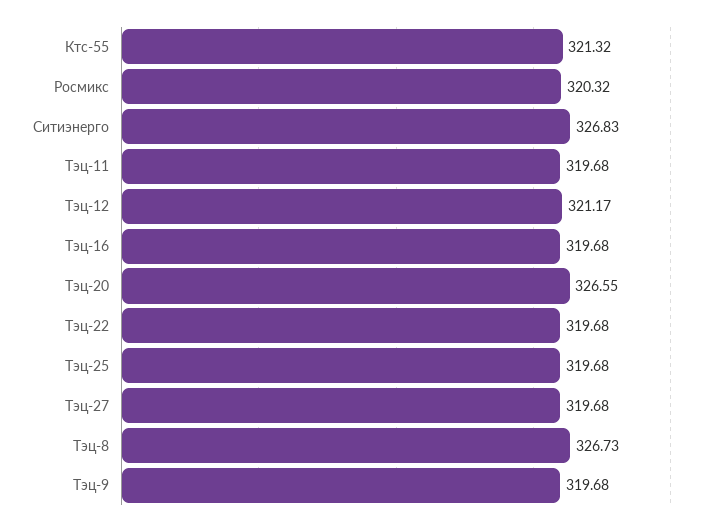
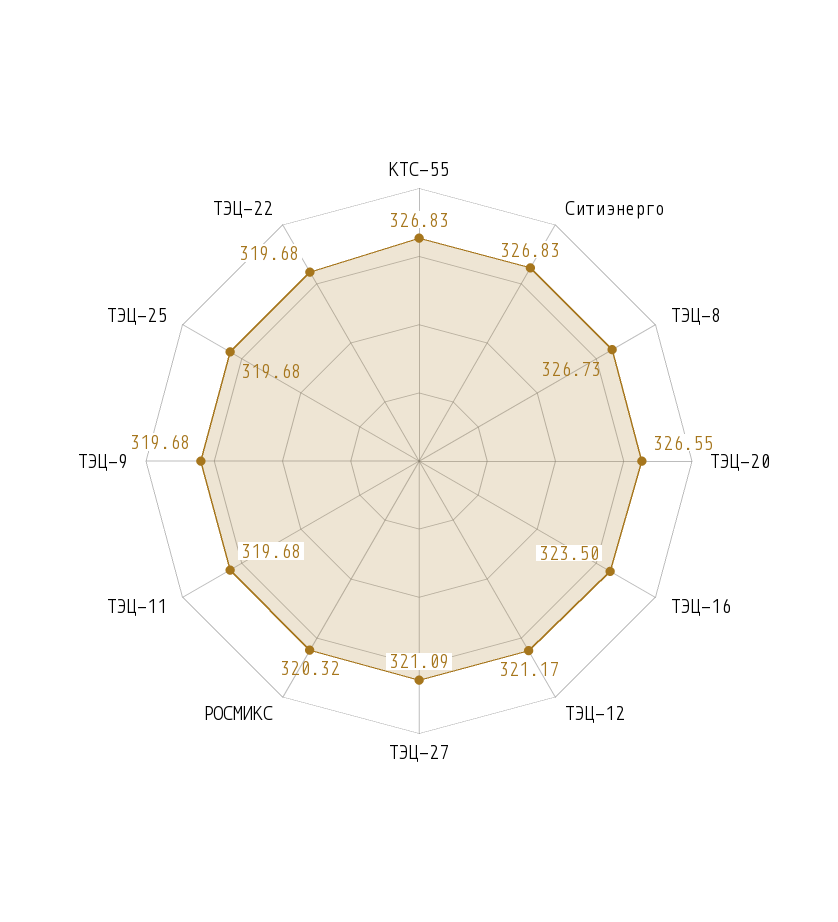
  {
-   "Ктс-55": 321.32,
+   "Ктс-55": 326.83,
    "Росмикс": 320.32,
    "Ситиэнерго": 326.83,
    "Тэц-11": 319.68,
    "Тэц-12": 321.17,
-   "Тэц-16": 319.68,
+   "Тэц-16": 323.5,
    "Тэц-20": 326.55,
    "Тэц-22": 319.68,
    "Тэц-25": 319.68,
-   "Тэц-27": 319.68,
+   "Тэц-27": 321.09,
    "Тэц-8": 326.73,
    "Тэц-9": 319.68
  }

